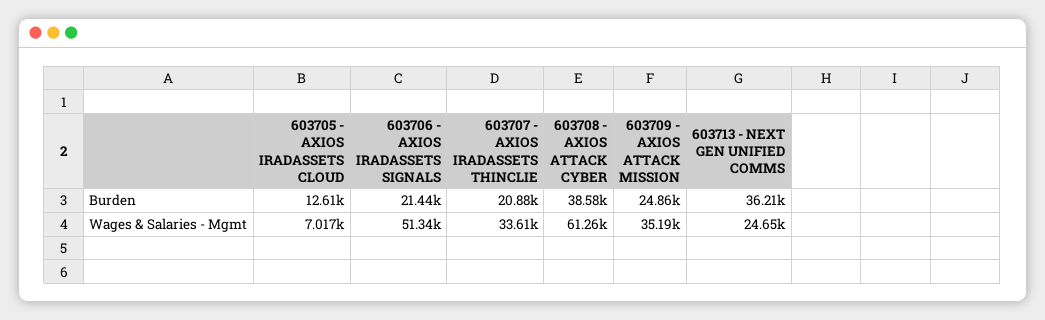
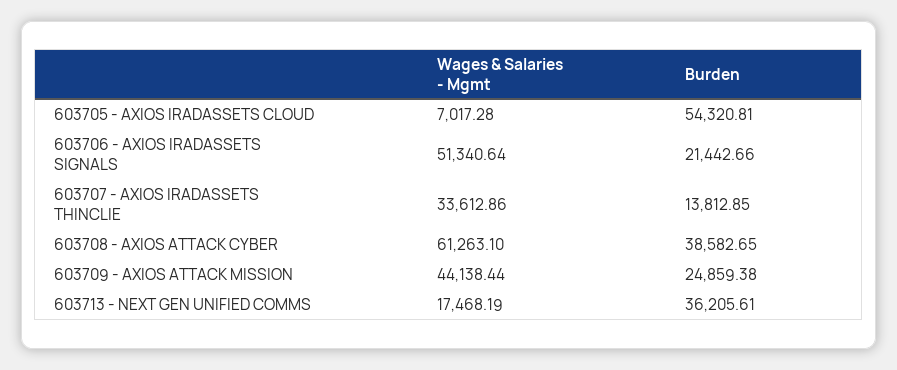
  {
    "603705 - AXIOS IRADASSETS CLOUD": {
-     "Burden": 12610,
+     "Burden": 54320.81,
      "Wages & Salaries - Mgmt": 7017.28
    },
    "603706 - AXIOS IRADASSETS SIGNALS": {
      "Burden": 21442.66,
      "Wages & Salaries - Mgmt": 51340.64
    },
    "603707 - AXIOS IRADASSETS THINCLIE": {
-     "Burden": 20880,
+     "Burden": 13812.85,
      "Wages & Salaries - Mgmt": 33612.86
    },
    "603708 - AXIOS ATTACK CYBER": {
      "Burden": 38582.65,
      "Wages & Salaries - Mgmt": 61263.1
    },
    "603709 - AXIOS ATTACK MISSION": {
      "Burden": 24859.38,
-     "Wages & Salaries - Mgmt": 35190
+     "Wages & Salaries - Mgmt": 44138.44
    },
    "603713 - NEXT GEN UNIFIED COMMS": {
      "Burden": 36205.61,
-     "Wages & Salaries - Mgmt": 24650
+     "Wages & Salaries - Mgmt": 17468.19
    }
  }

